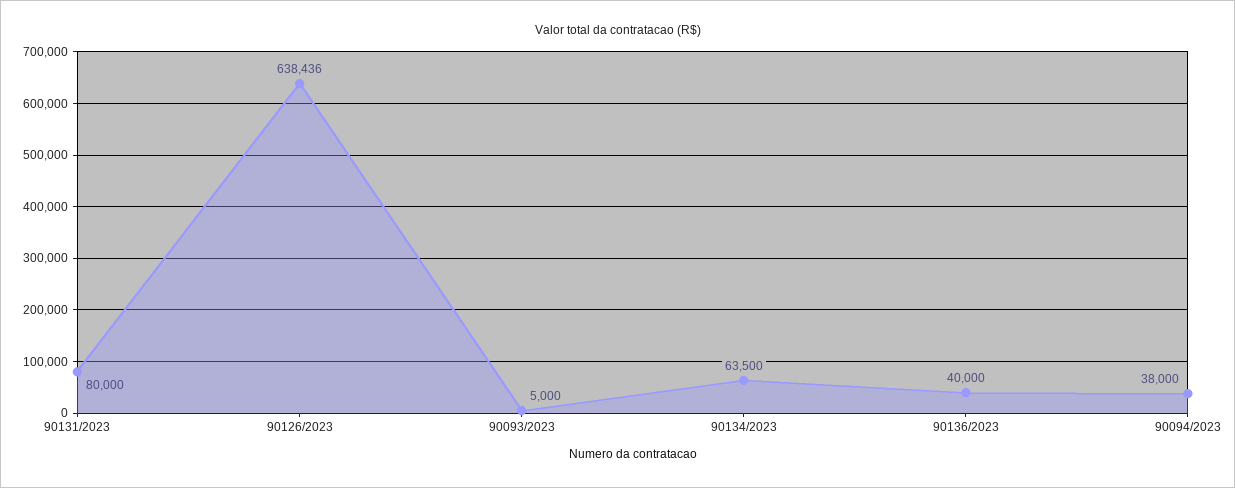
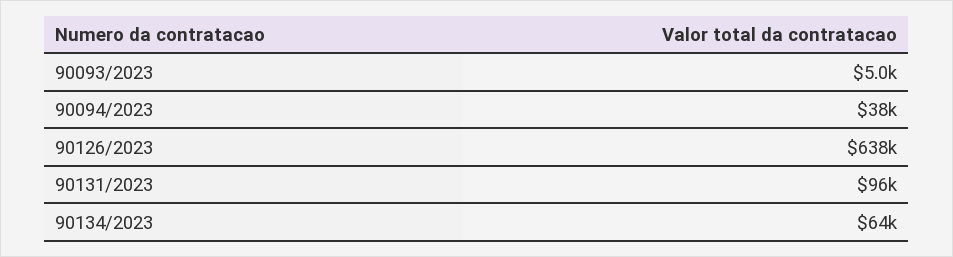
  {
-   "90131/2023": 80000,
+   "90131/2023": 96000,
    "90126/2023": 638436,
    "90093/2023": 5000,
    "90134/2023": 63500,
-   "90136/2023": 40000,
    "90094/2023": 38000
  }

